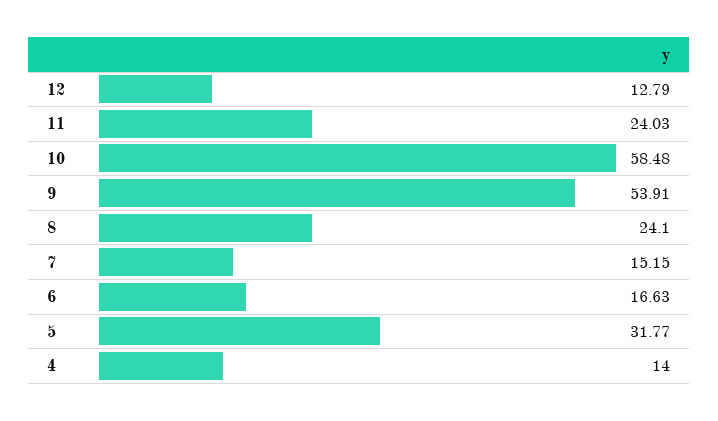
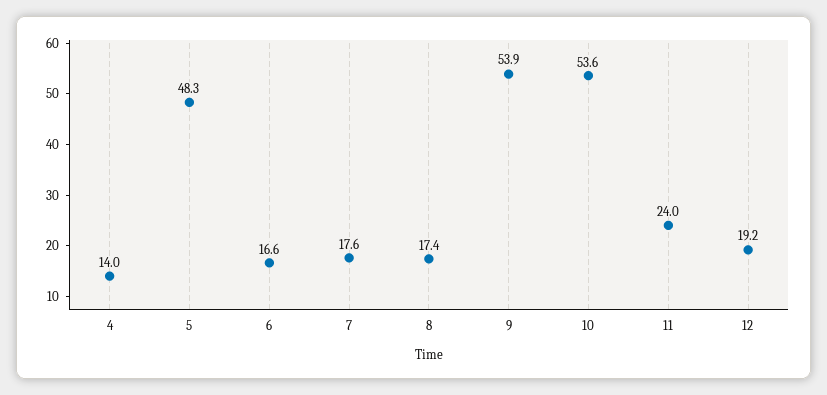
  {
-   "12": 12.79,
+   "12": 19.2,
    "11": 24.03,
-   "10": 58.48,
+   "10": 53.6,
    "9": 53.91,
-   "8": 24.1,
+   "8": 17.4,
-   "7": 15.15,
+   "7": 17.6,
    "6": 16.63,
-   "5": 31.77,
+   "5": 48.3,
    "4": 14
  }

